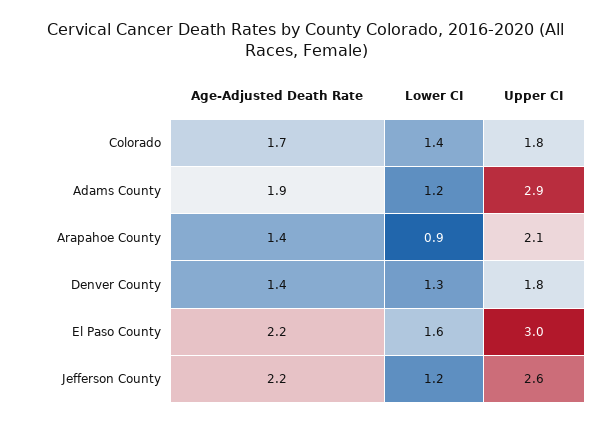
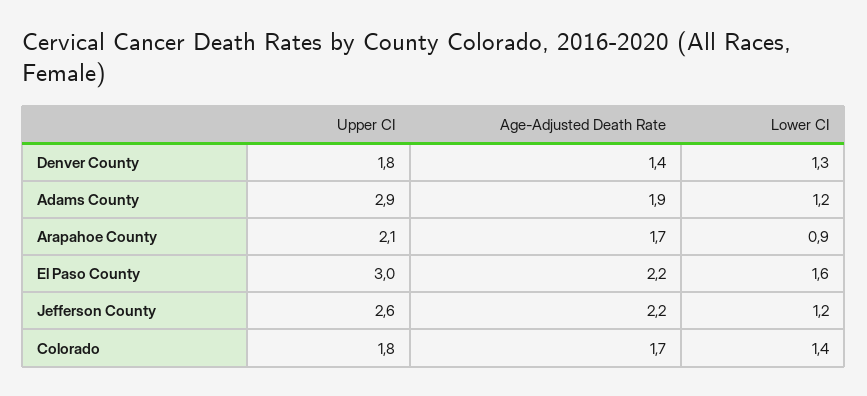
  {
    "Age-Adjusted Death Rate": {
      "Colorado": 1.7,
      "Adams County": 1.9,
-     "Arapahoe County": 1.4,
+     "Arapahoe County": 1.7,
      "Denver County": 1.4,
      "El Paso County": 2.2,
      "Jefferson County": 2.2
    },
    "Lower CI": {
      "Colorado": 1.4,
      "Adams County": 1.2,
      "Arapahoe County": 0.9,
      "Denver County": 1.3,
      "El Paso County": 1.6,
      "Jefferson County": 1.2
    },
    "Upper CI": {
      "Colorado": 1.8,
      "Adams County": 2.9,
      "Arapahoe County": 2.1,
      "Denver County": 1.8,
      "El Paso County": 3,
      "Jefferson County": 2.6
    }
  }

